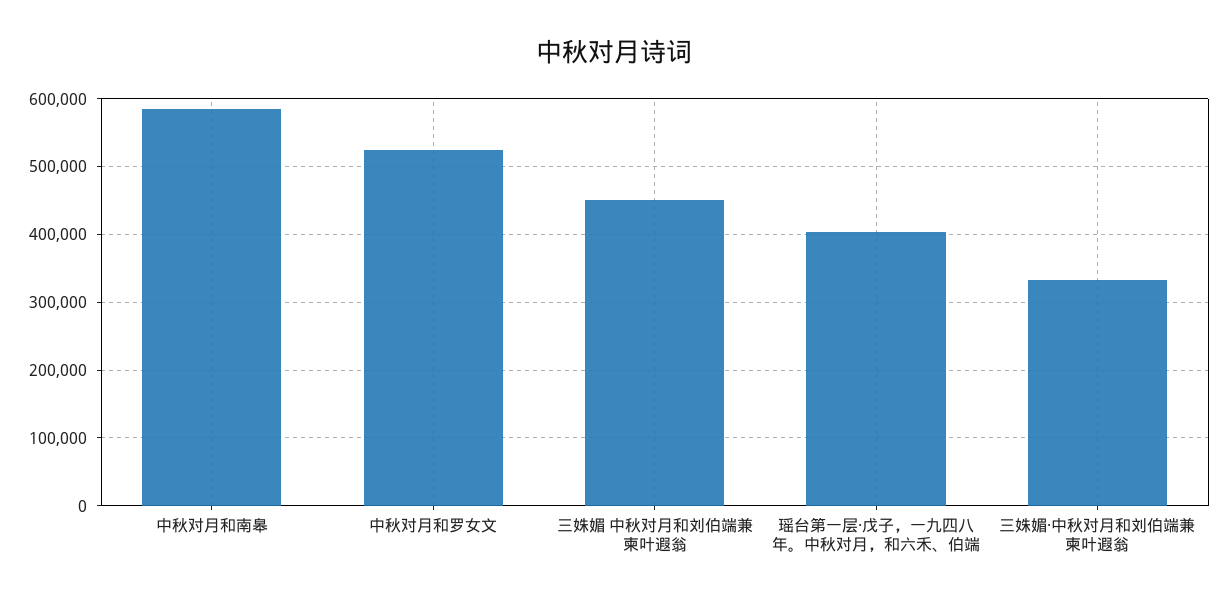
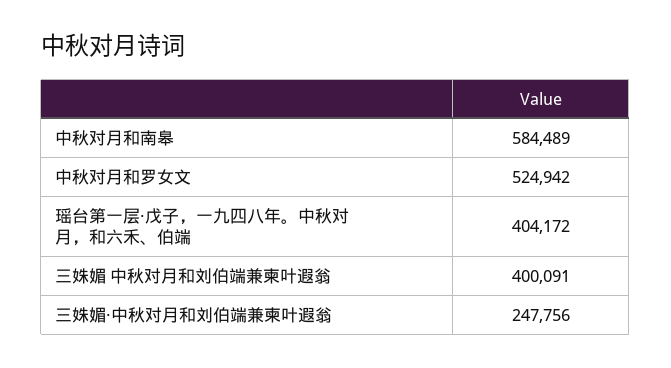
  {
    "中秋对月和南皋": 584489,
    "中秋对月和罗女文": 524942,
-   "三姝媚 中秋对月和刘伯端兼柬叶遐翁": 450000,
+   "三姝媚 中秋对月和刘伯端兼柬叶遐翁": 400091,
    "瑶台第一层·戊子，一九四八年。中秋对月，和六禾、伯端": 404172,
-   "三姝媚·中秋对月和刘伯端兼柬叶遐翁": 330000
+   "三姝媚·中秋对月和刘伯端兼柬叶遐翁": 247756
  }

